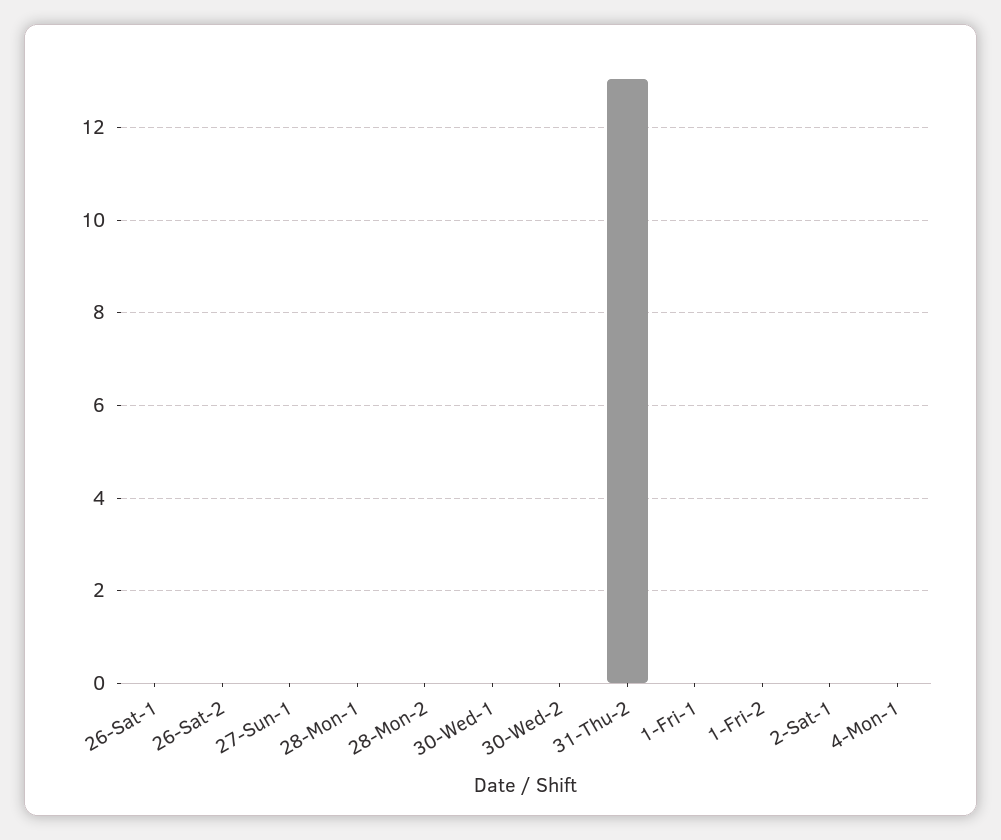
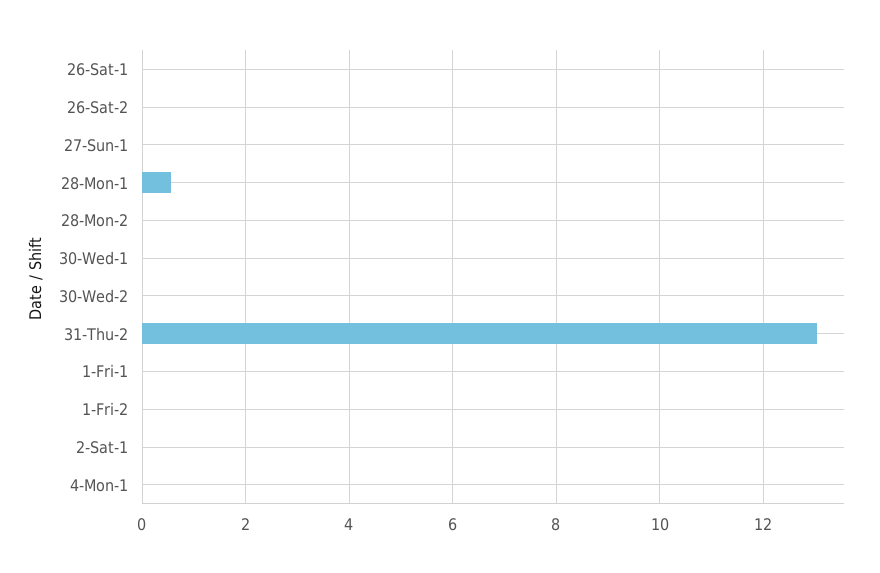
  {
    "26-Sat-1": 0,
    "26-Sat-2": 0,
    "27-Sun-1": 0,
-   "28-Mon-1": 0,
+   "28-Mon-1": 0.6,
    "28-Mon-2": 0,
    "30-Wed-1": 0,
    "30-Wed-2": 0,
    "31-Thu-2": 13,
    "1-Fri-1": 0,
    "1-Fri-2": 0,
    "2-Sat-1": 0,
    "4-Mon-1": 0
  }

